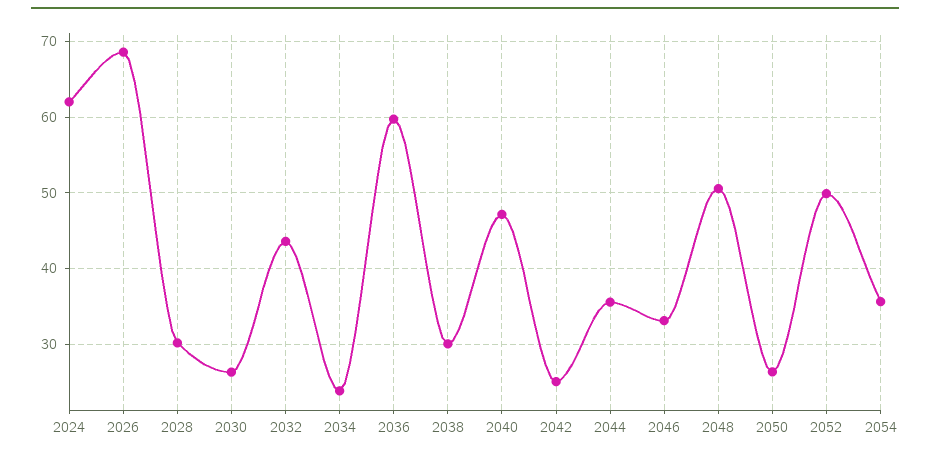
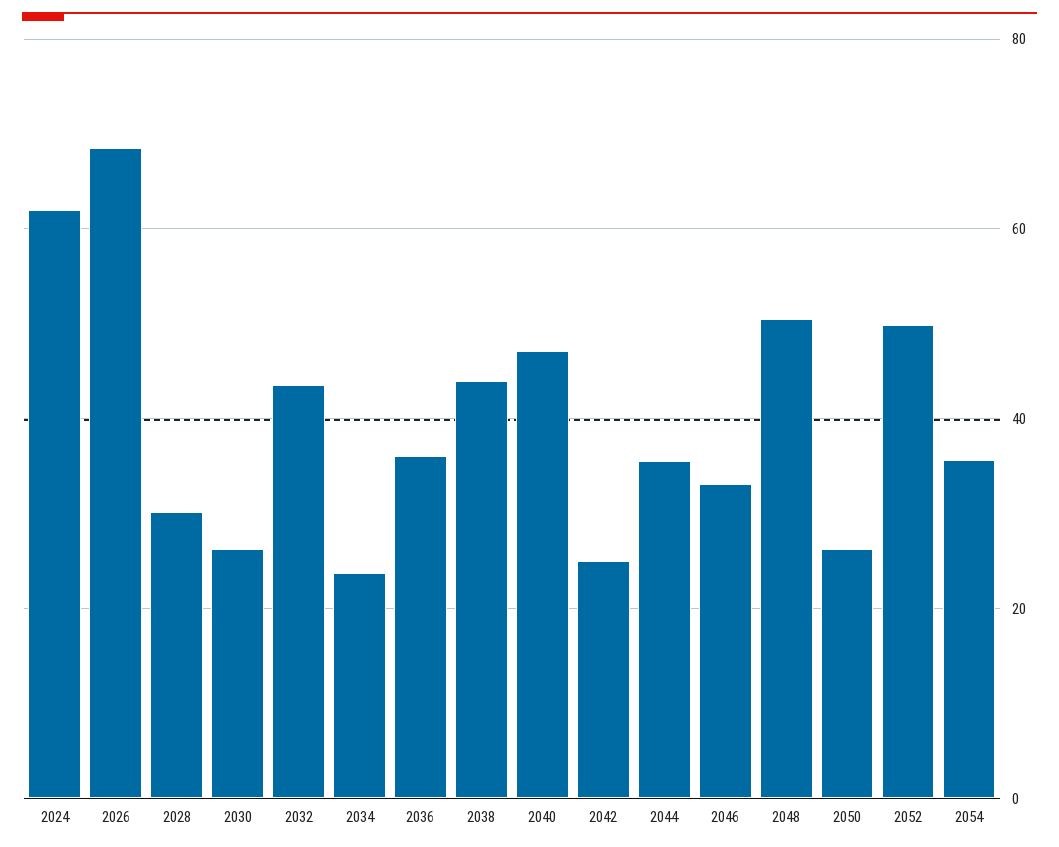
  {
    "2024": 62,
    "2026": 69,
    "2028": 30,
    "2030": 26,
    "2032": 44,
    "2034": 24,
-   "2036": 60,
+   "2036": 36,
-   "2038": 30,
+   "2038": 44,
    "2040": 47,
    "2042": 25,
    "2044": 36,
    "2046": 33,
    "2048": 51,
    "2050": 26,
    "2052": 50,
    "2054": 36
  }

